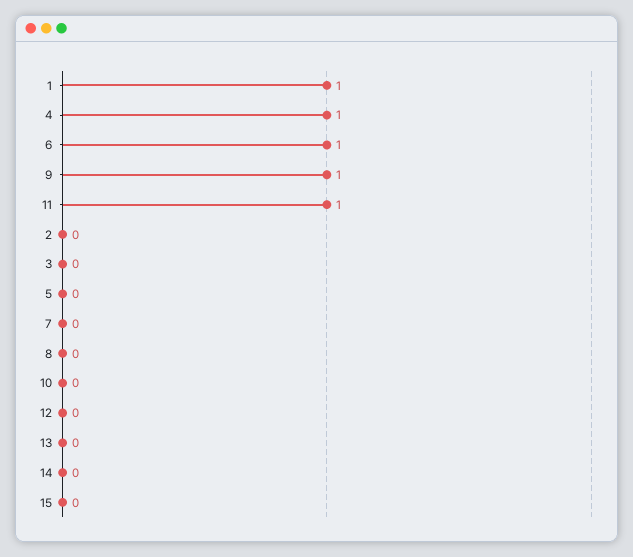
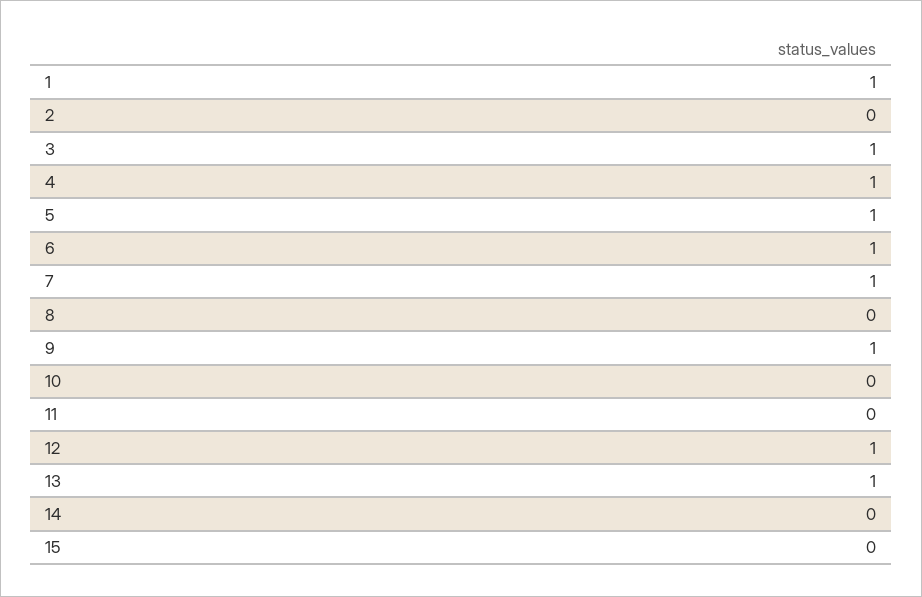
  {
    "1": 1,
    "4": 1,
    "6": 1,
    "9": 1,
-   "11": 1,
+   "11": 0,
    "2": 0,
-   "3": 0,
+   "3": 1,
-   "5": 0,
+   "5": 1,
-   "7": 0,
+   "7": 1,
    "8": 0,
    "10": 0,
-   "12": 0,
+   "12": 1,
-   "13": 0,
+   "13": 1,
    "14": 0,
    "15": 0
  }

